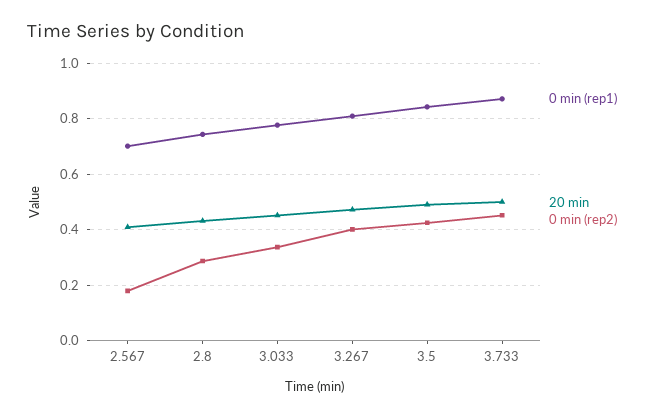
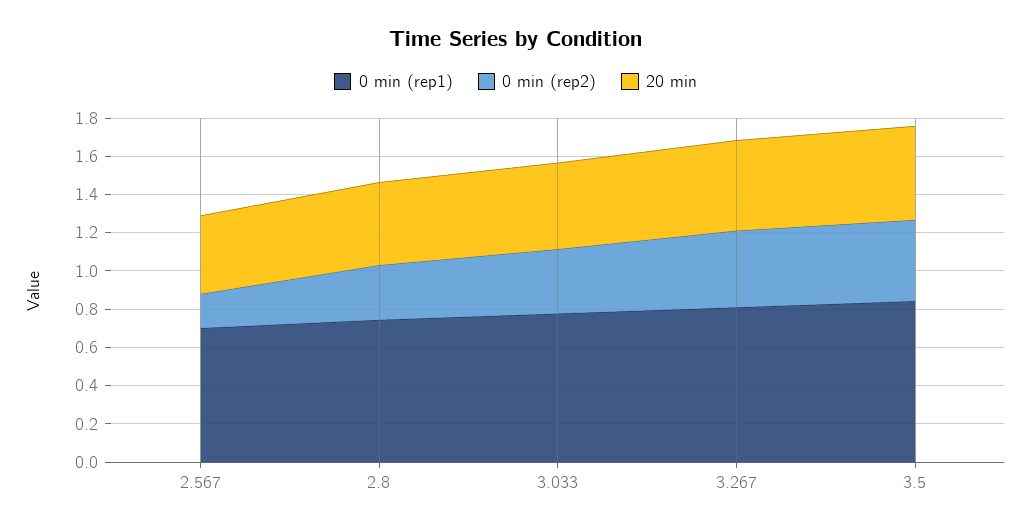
  {
    "0 min (rep1)": {
      "2.567": 0.7,
      "2.8": 0.75,
      "3.033": 0.775,
      "3.267": 0.8,
-     "3.5": 0.85,
+     "3.5": 0.85
-     "3.733": 0.875
    },
    "20 min": {
      "2.567": 0.4,
      "2.8": 0.425,
      "3.033": 0.45,
      "3.267": 0.475,
-     "3.5": 0.5,
+     "3.5": 0.5
-     "3.733": 0.5
    },
    "0 min (rep2)": {
      "2.567": 0.175,
      "2.8": 0.275,
      "3.033": 0.325,
      "3.267": 0.4,
-     "3.5": 0.425,
+     "3.5": 0.425
-     "3.733": 0.45
    }
  }

